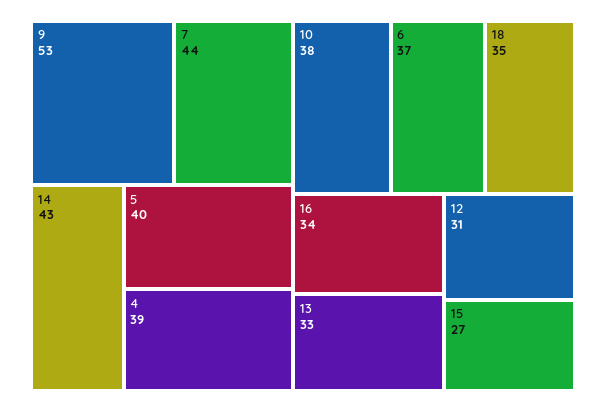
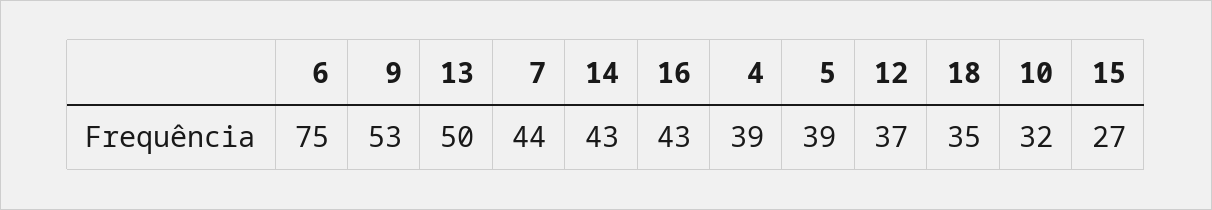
  {
    "9": 53,
    "7": 44,
    "14": 43,
-   "5": 40,
+   "5": 39,
    "4": 39,
-   "10": 38,
+   "10": 32,
-   "6": 37,
+   "6": 75,
    "18": 35,
-   "16": 34,
+   "16": 43,
-   "13": 33,
+   "13": 50,
-   "12": 31,
+   "12": 37,
    "15": 27
  }

